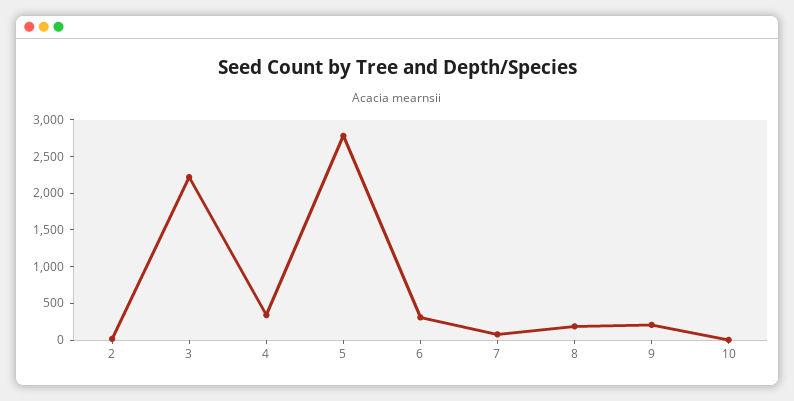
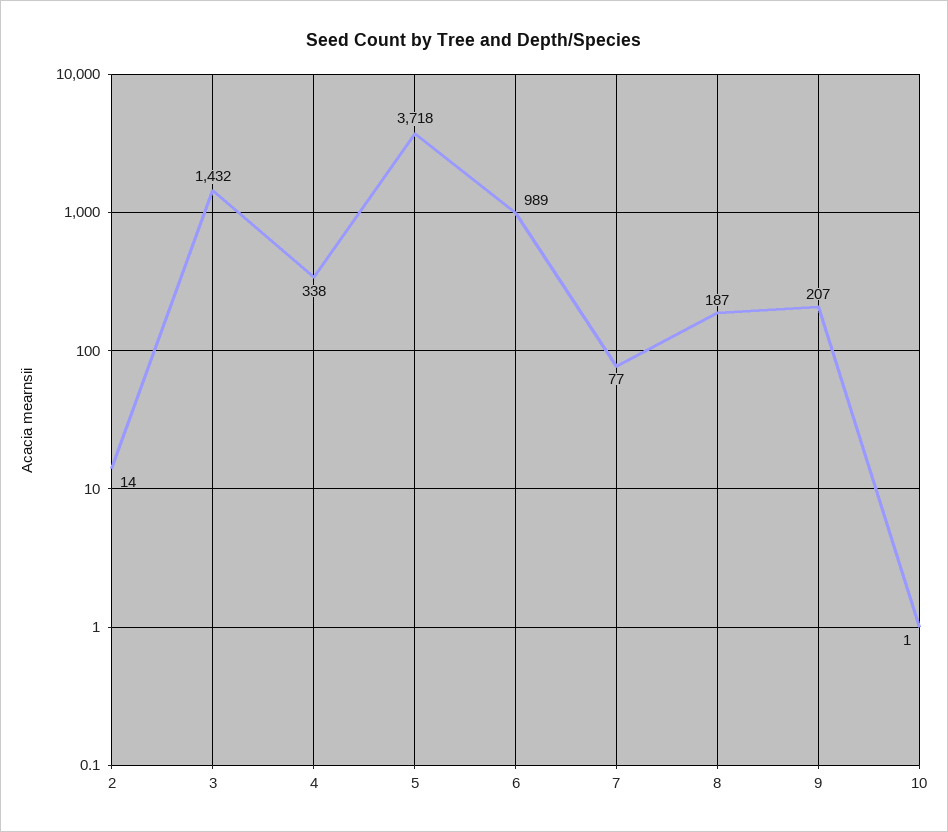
  {
    "2": 14,
-   "3": 2250,
+   "3": 1432,
    "4": 338,
-   "5": 2750,
+   "5": 3718,
-   "6": 250,
+   "6": 989,
    "7": 77,
    "8": 187,
    "9": 207,
    "10": 1
  }

